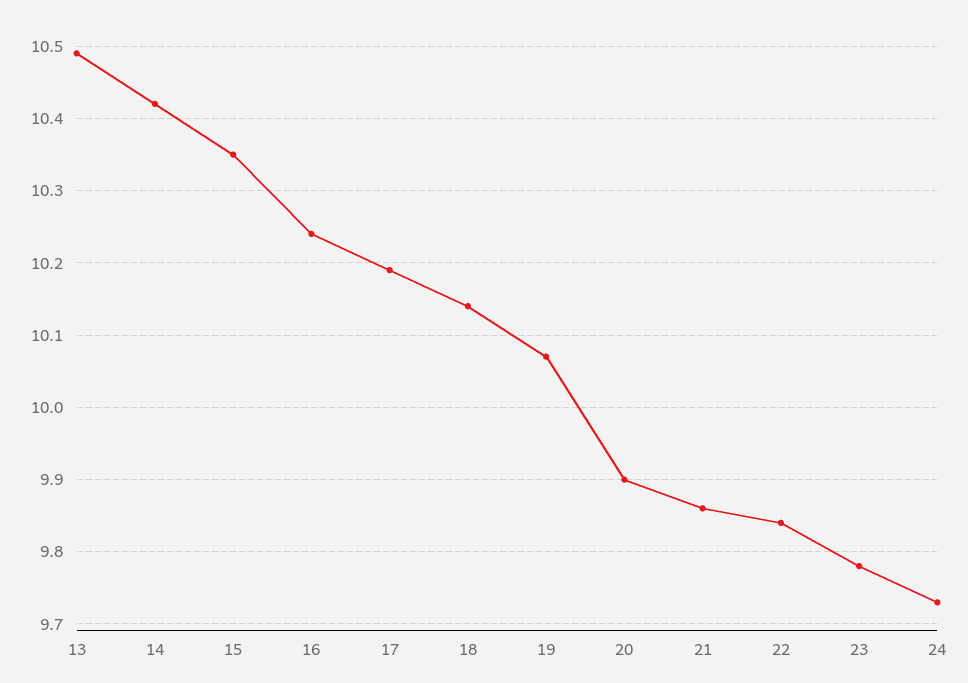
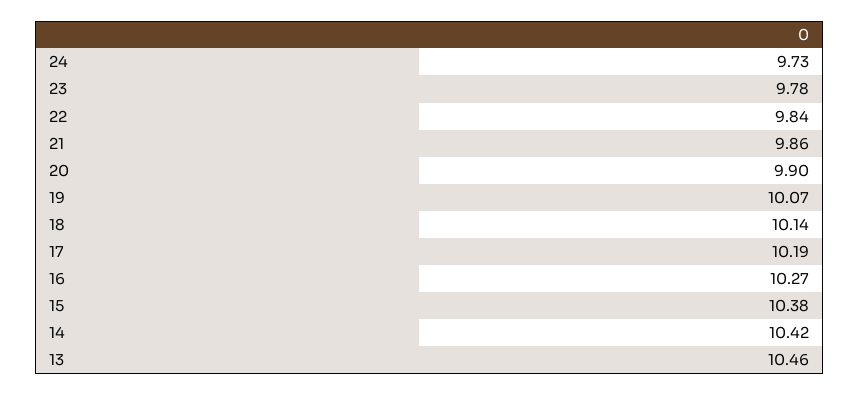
  {
-   "13": 10.49,
+   "13": 10.46,
    "14": 10.42,
-   "15": 10.35,
+   "15": 10.38,
-   "16": 10.24,
+   "16": 10.27,
    "17": 10.19,
    "18": 10.14,
    "19": 10.07,
    "20": 9.9,
    "21": 9.86,
    "22": 9.84,
    "23": 9.78,
    "24": 9.73
  }

